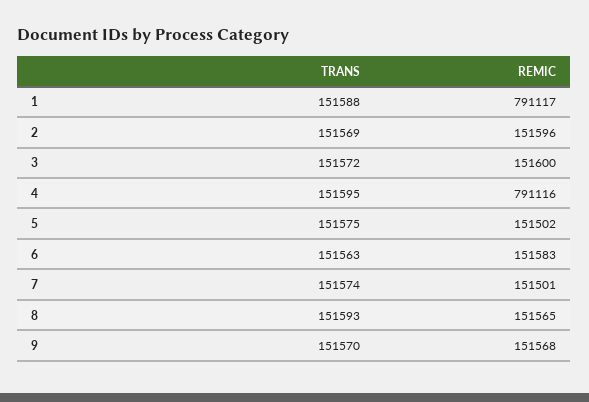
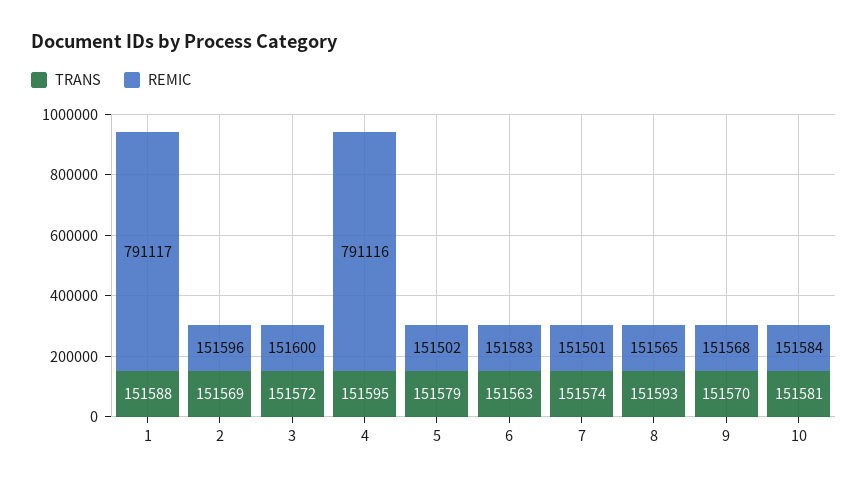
  {
    "TRANS": {
      "1": 151588,
      "2": 151569,
      "3": 151572,
      "4": 151595,
-     "5": 151575,
+     "5": 151579,
      "6": 151563,
      "7": 151574,
      "8": 151593,
-     "9": 151570
+     "9": 151570,
+     "10": 151581
    },
    "REMIC": {
      "1": 791117,
      "2": 151596,
      "3": 151600,
      "4": 791116,
      "5": 151502,
      "6": 151583,
      "7": 151501,
      "8": 151565,
-     "9": 151568
+     "9": 151568,
+     "10": 151584
    }
  }

